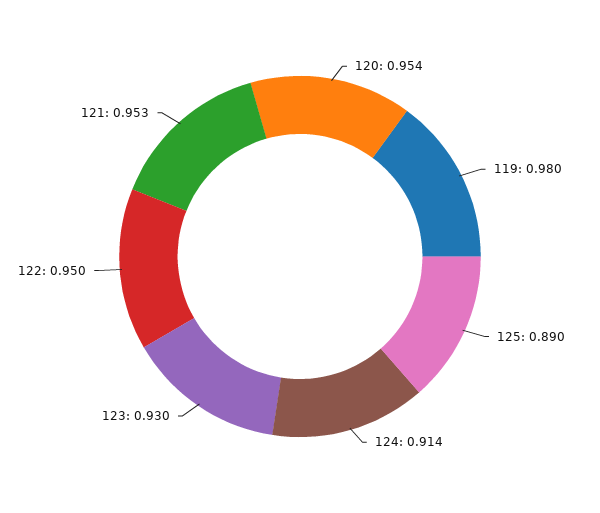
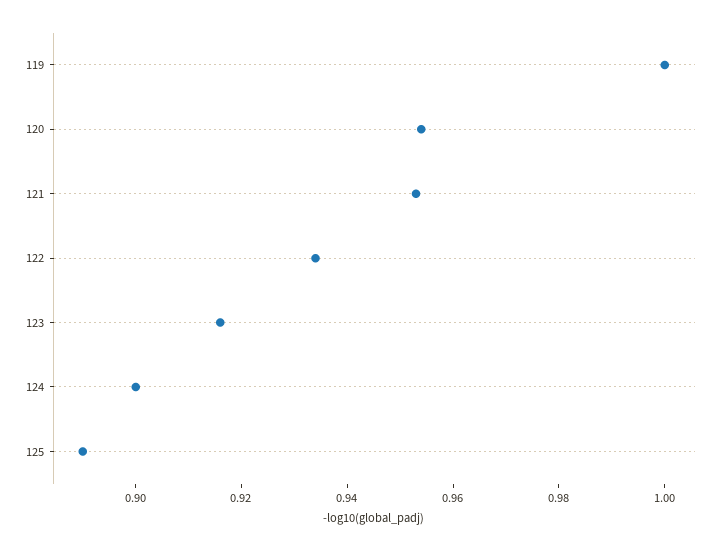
  {
    "120": 0.954,
-   "119": 0.98,
+   "119": 1,
    "125": 0.89,
-   "124": 0.914,
+   "124": 0.9,
-   "123": 0.93,
+   "123": 0.915,
-   "122": 0.95,
+   "122": 0.935,
    "121": 0.953
  }

